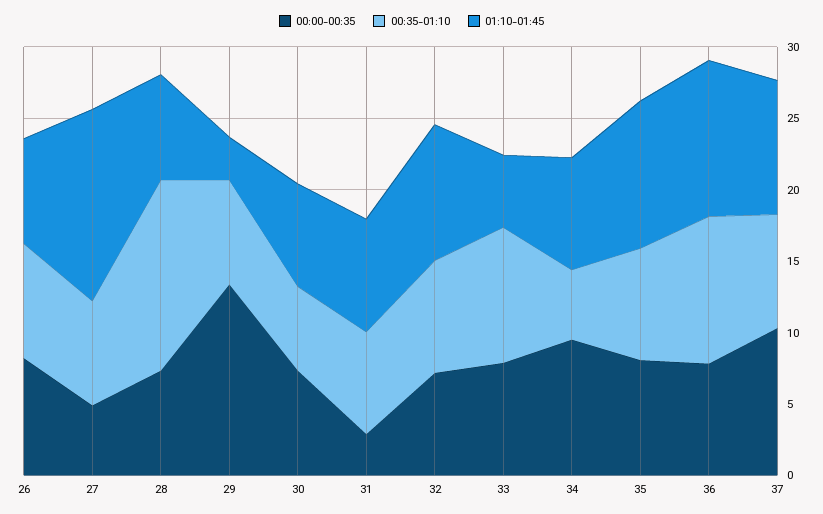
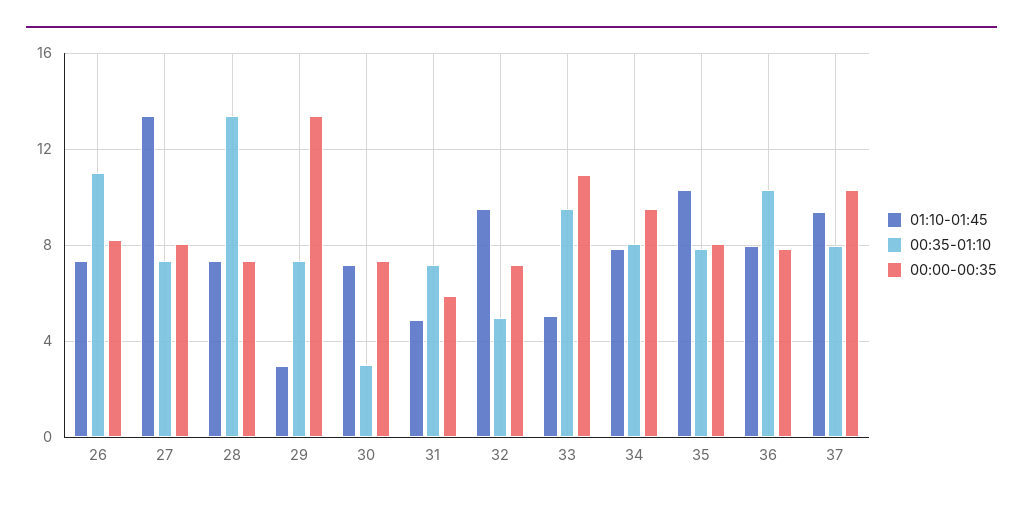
  {
    "00:00-00:35": {
      "26": 8,
-     "27": 5,
+     "27": 8,
      "28": 7.5,
      "29": 13.5,
      "30": 7.5,
-     "31": 3,
+     "31": 6,
      "32": 7,
-     "33": 8,
+     "33": 11,
      "34": 9.5,
      "35": 8,
      "36": 8,
      "37": 10.5
    },
    "00:35-01:10": {
-     "26": 8,
+     "26": 11,
      "27": 7.5,
      "28": 13.5,
      "29": 7.5,
-     "30": 6,
+     "30": 3,
      "31": 7,
-     "32": 8,
+     "32": 5,
      "33": 9.5,
-     "34": 5,
+     "34": 8,
      "35": 8,
      "36": 10.5,
      "37": 8
    },
    "01:10-01:45": {
      "26": 7.5,
      "27": 13.5,
      "28": 7.5,
      "29": 3,
      "30": 7,
-     "31": 8,
+     "31": 5,
      "32": 9.5,
      "33": 5,
      "34": 8,
      "35": 10.5,
-     "36": 11,
+     "36": 8,
      "37": 9.5
    }
  }

